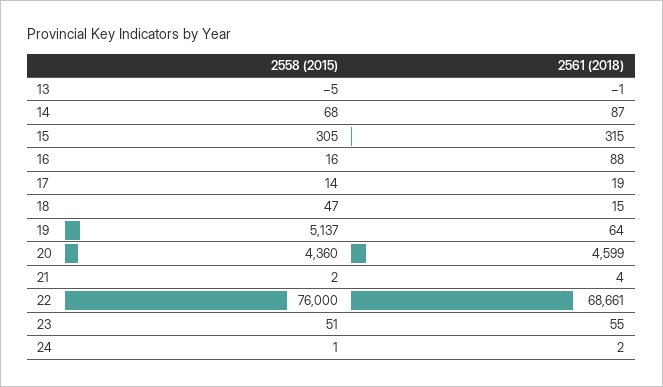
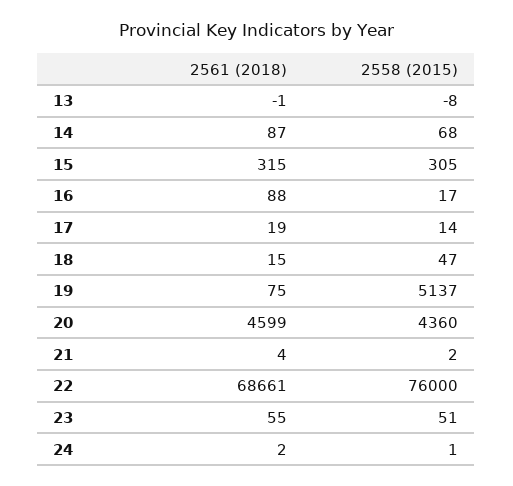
  {
    "2558 (2015)": {
-     "13": -5,
+     "13": -8,
      "14": 68,
      "15": 305,
-     "16": 16,
+     "16": 17,
      "17": 14,
      "18": 47,
      "19": 5137,
      "20": 4360,
      "21": 2,
      "22": 76000,
      "23": 51,
      "24": 1
    },
    "2561 (2018)": {
      "13": -1,
      "14": 87,
      "15": 315,
      "16": 88,
      "17": 19,
      "18": 15,
-     "19": 64,
+     "19": 75,
      "20": 4599,
      "21": 4,
      "22": 68661,
      "23": 55,
      "24": 2
    }
  }

